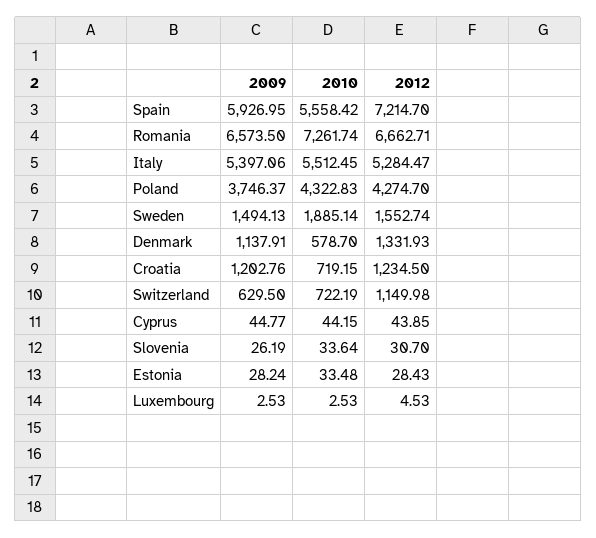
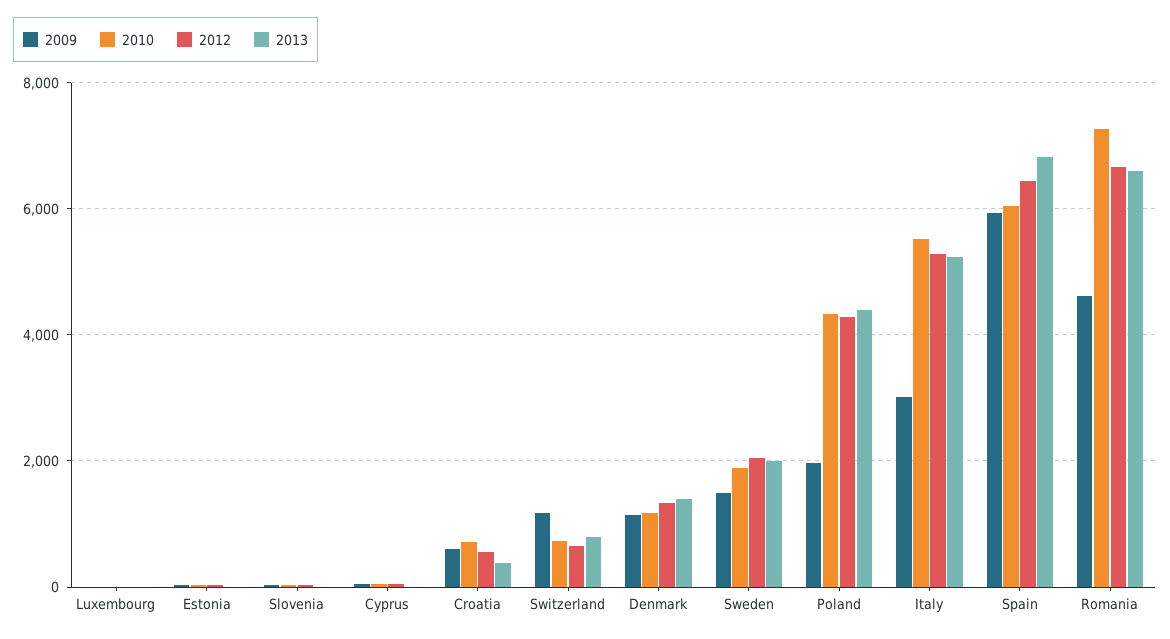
  {
    "2009": {
      "Spain": 5926.95,
-     "Romania": 6573.5,
+     "Romania": 4600,
-     "Italy": 5397.06,
+     "Italy": 3000,
-     "Poland": 3746.37,
+     "Poland": 2000,
      "Sweden": 1494.13,
      "Denmark": 1137.91,
-     "Croatia": 1202.76,
+     "Croatia": 600,
-     "Switzerland": 629.5,
+     "Switzerland": 1200,
      "Cyprus": 44.77,
      "Slovenia": 26.19,
      "Estonia": 28.24,
      "Luxembourg": 2.53
    },
    "2010": {
-     "Spain": 5558.42,
+     "Spain": 6000,
      "Romania": 7261.74,
      "Italy": 5512.45,
      "Poland": 4322.83,
      "Sweden": 1885.14,
-     "Denmark": 578.7,
+     "Denmark": 1200,
      "Croatia": 719.15,
      "Switzerland": 722.19,
      "Cyprus": 44.15,
      "Slovenia": 33.64,
      "Estonia": 33.48,
      "Luxembourg": 2.53
    },
    "2012": {
-     "Spain": 7214.7,
+     "Spain": 6400,
      "Romania": 6662.71,
      "Italy": 5284.47,
      "Poland": 4274.7,
-     "Sweden": 1552.74,
+     "Sweden": 2000,
      "Denmark": 1331.93,
-     "Croatia": 1234.5,
+     "Croatia": 600,
-     "Switzerland": 1149.98,
+     "Switzerland": 600,
      "Cyprus": 43.85,
      "Slovenia": 30.7,
      "Estonia": 28.43,
      "Luxembourg": 4.53
-   }
+   },
+   "2013": {
+     "Luxembourg": 0,
+     "Estonia": 0,
+     "Slovenia": 0,
+     "Cyprus": 0,
+     "Croatia": 400,
+     "Switzerland": 800,
+     "Denmark": 1400,
+     "Sweden": 2000,
+     "Poland": 4400,
+     "Italy": 5200,
+     "Spain": 6800,
+     "Romania": 6600
+   }
  }

